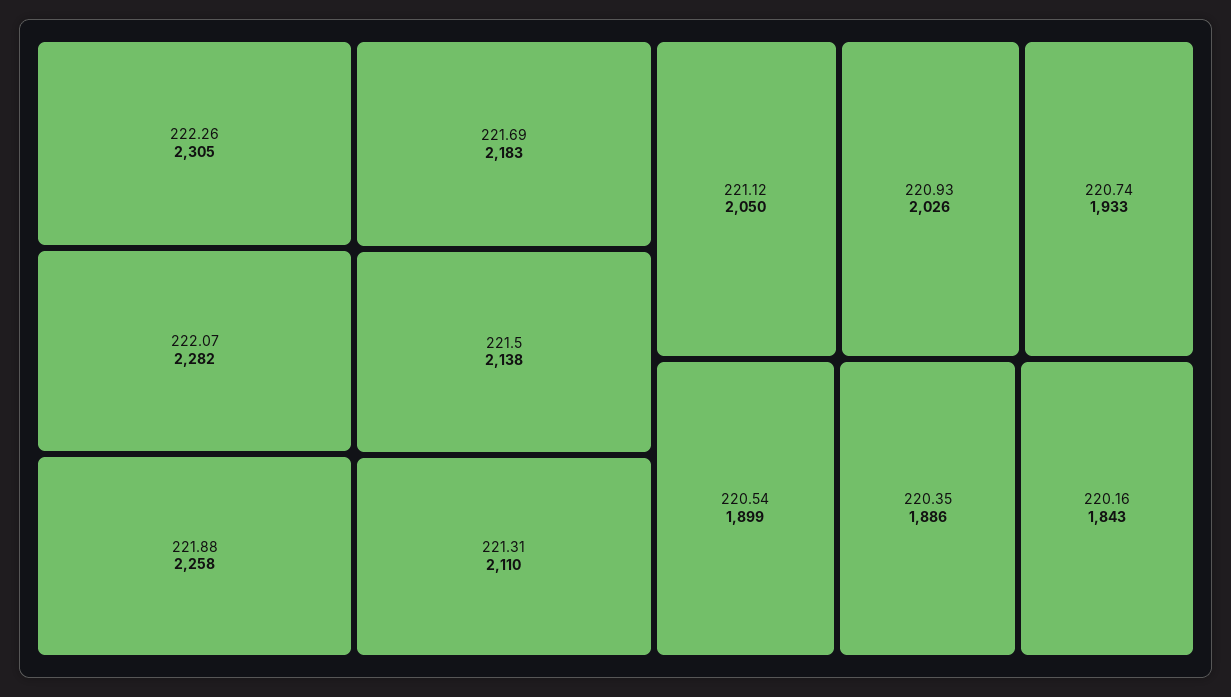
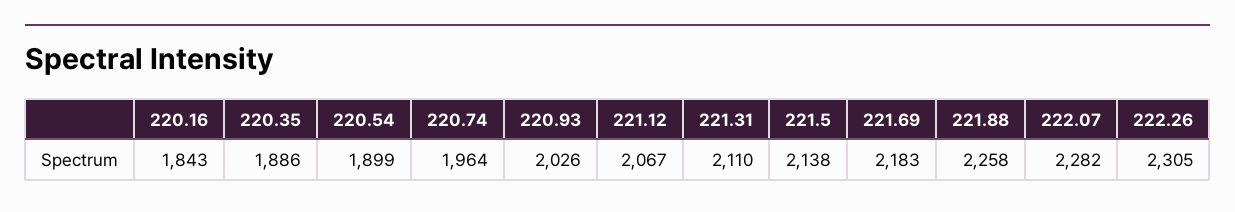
  {
    "222.26": 2305,
    "222.07": 2282,
    "221.88": 2258,
    "221.69": 2183,
    "221.5": 2138,
    "221.31": 2110,
-   "221.12": 2050,
+   "221.12": 2067,
    "220.93": 2026,
-   "220.74": 1933,
+   "220.74": 1964,
    "220.54": 1899,
    "220.35": 1886,
    "220.16": 1843
  }

